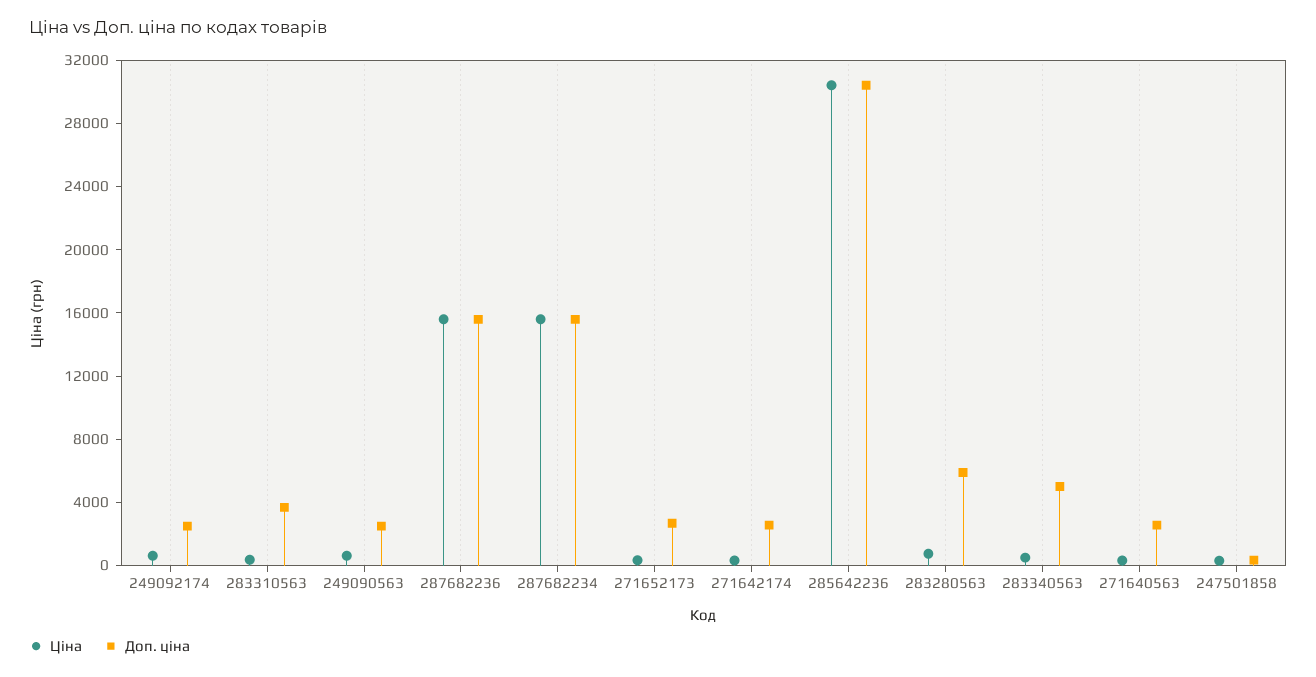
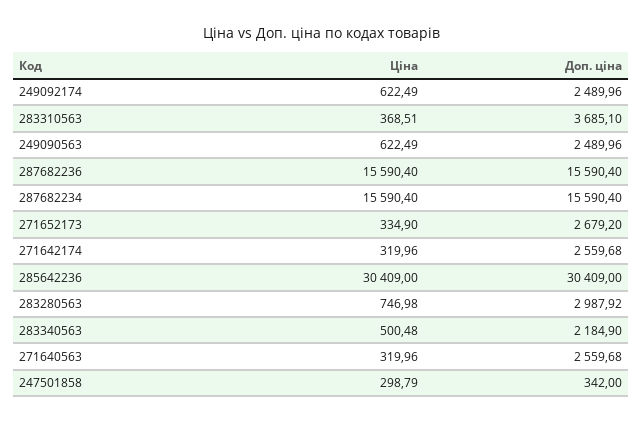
  {
    "Ціна": {
      "249092174": 622.49,
      "283310563": 368.51,
      "249090563": 622.49,
      "287682236": 15590.4,
      "287682234": 15590.4,
      "271652173": 334.9,
      "271642174": 319.96,
      "285642236": 30409,
      "283280563": 746.98,
      "283340563": 500.48,
      "271640563": 319.96,
      "247501858": 298.79
    },
    "Доп. ціна": {
      "249092174": 2489.96,
      "283310563": 3685.1,
      "249090563": 2489.96,
      "287682236": 15590.4,
      "287682234": 15590.4,
      "271652173": 2679.2,
      "271642174": 2559.68,
      "285642236": 30409,
-     "283280563": 6000,
+     "283280563": 2987.92,
-     "283340563": 5000,
+     "283340563": 2184.9,
      "271640563": 2559.68,
      "247501858": 342
    }
  }

